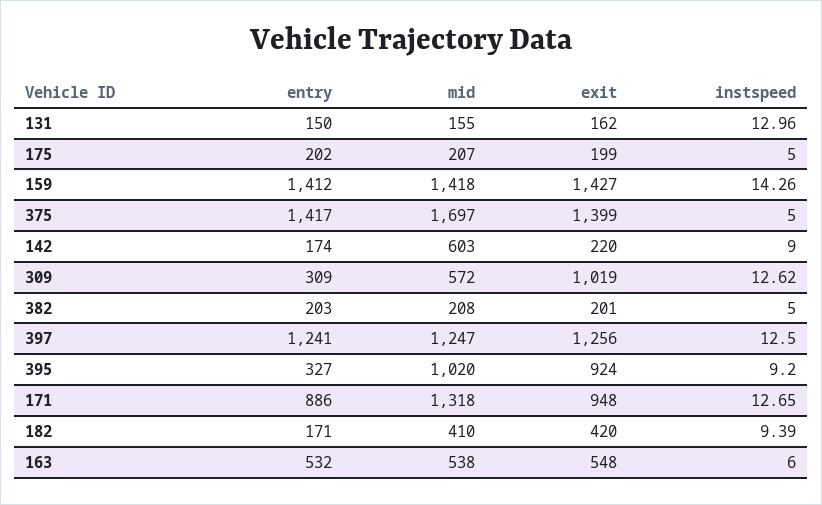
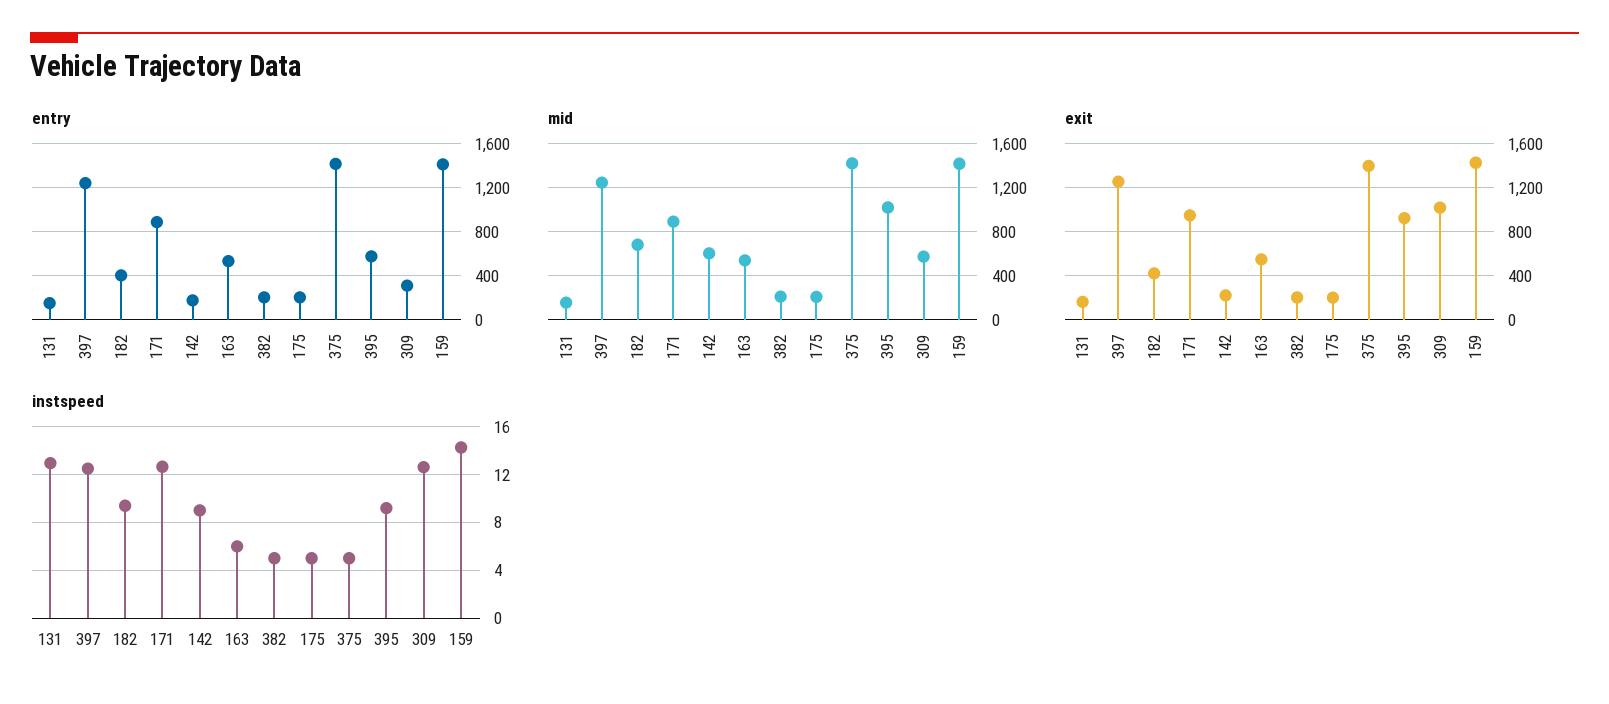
  {
    "entry": {
      "131": 150,
      "175": 202,
      "159": 1412,
      "375": 1417,
      "142": 174,
      "309": 309,
      "382": 203,
      "397": 1241,
-     "395": 327,
+     "395": 600,
      "171": 886,
-     "182": 171,
+     "182": 400,
      "163": 532
    },
    "mid": {
      "131": 155,
      "175": 207,
      "159": 1418,
-     "375": 1697,
+     "375": 1400,
      "142": 603,
      "309": 572,
      "382": 208,
      "397": 1247,
      "395": 1020,
-     "171": 1318,
+     "171": 900,
-     "182": 410,
+     "182": 700,
      "163": 538
    },
    "exit": {
      "131": 162,
      "175": 199,
      "159": 1427,
      "375": 1399,
      "142": 220,
      "309": 1019,
      "382": 201,
      "397": 1256,
      "395": 924,
      "171": 948,
      "182": 420,
      "163": 548
    },
    "instspeed": {
      "131": 12.96,
      "175": 5,
      "159": 14.26,
      "375": 5,
      "142": 9,
      "309": 12.62,
      "382": 5,
      "397": 12.5,
      "395": 9.2,
      "171": 12.65,
      "182": 9.39,
      "163": 6
    }
  }

